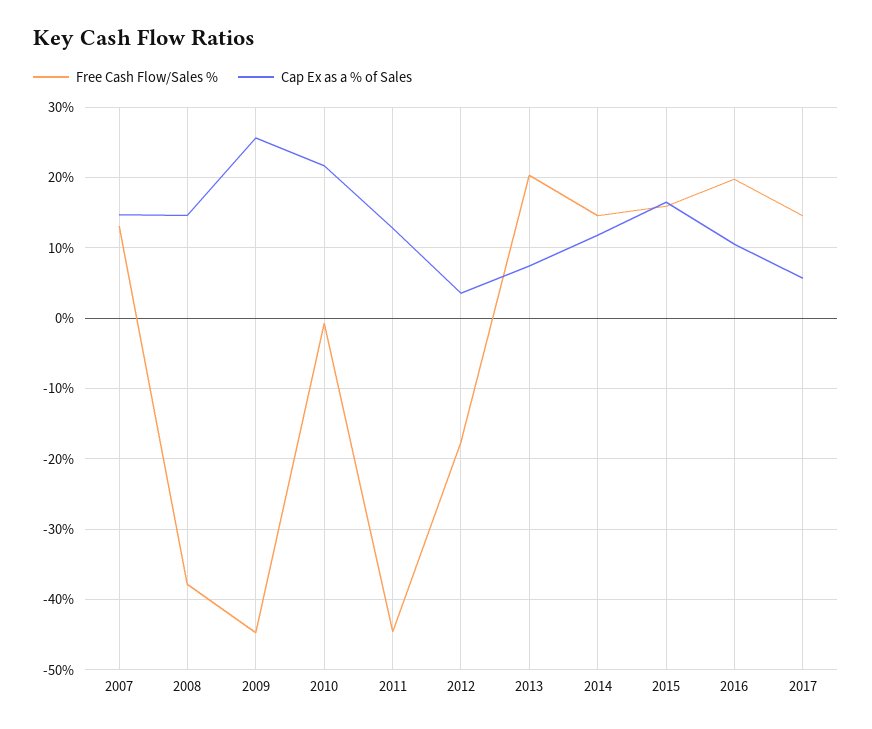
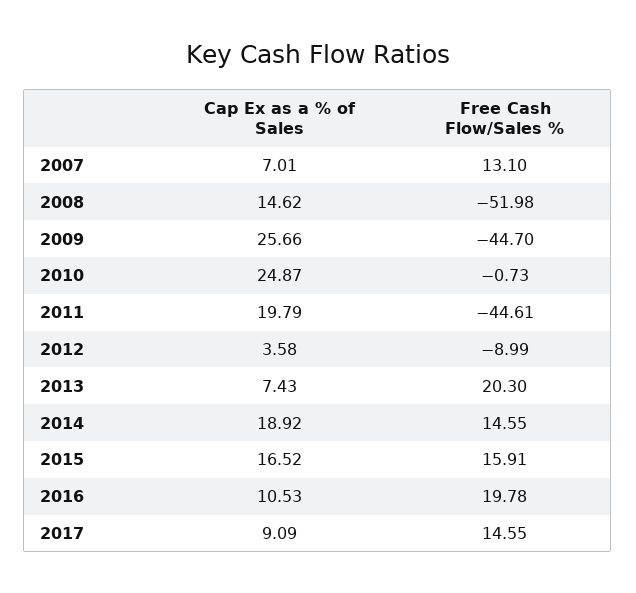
  {
    "Free Cash Flow/Sales %": {
      "2007": 13.1,
-     "2008": -38,
+     "2008": -51.98,
      "2009": -44.7,
      "2010": -0.73,
      "2011": -44.61,
-     "2012": -18,
+     "2012": -8.99,
      "2013": 20.3,
      "2014": 14.55,
      "2015": 15.91,
      "2016": 19.78,
      "2017": 14.55
    },
    "Cap Ex as a % of Sales": {
-     "2007": 15,
+     "2007": 7.01,
      "2008": 14.62,
      "2009": 25.66,
-     "2010": 22,
+     "2010": 24.87,
-     "2011": 13,
+     "2011": 19.79,
      "2012": 3.58,
      "2013": 7.43,
-     "2014": 12,
+     "2014": 18.92,
      "2015": 16.52,
      "2016": 10.53,
-     "2017": 6
+     "2017": 9.09
    }
  }

